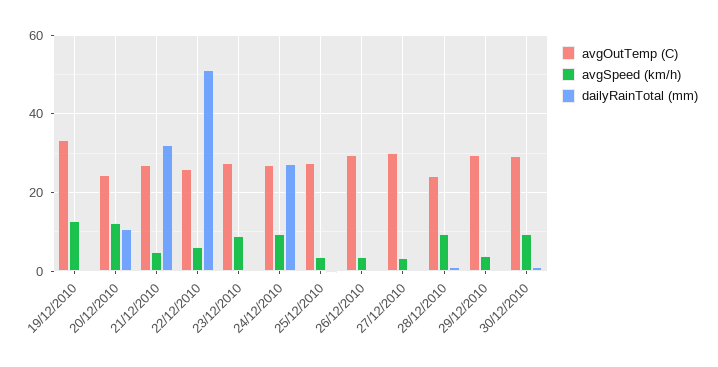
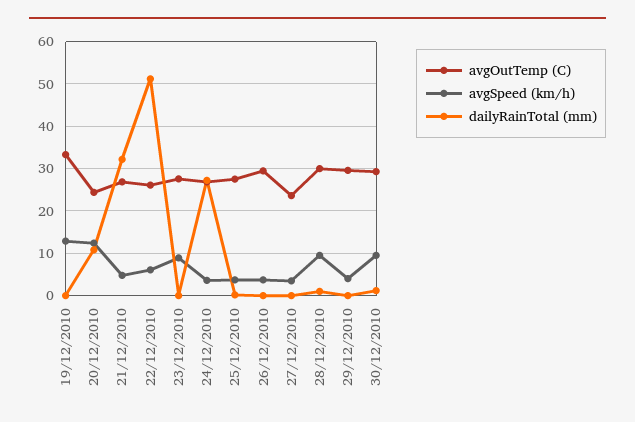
  {
    "avgOutTemp (C)": {
      "19/12/2010": 34,
      "20/12/2010": 24,
      "21/12/2010": 26,
      "22/12/2010": 26,
      "23/12/2010": 28,
      "24/12/2010": 26,
      "25/12/2010": 28,
      "26/12/2010": 30,
-     "27/12/2010": 30,
+     "27/12/2010": 24,
-     "28/12/2010": 24,
+     "28/12/2010": 30,
      "29/12/2010": 30,
      "30/12/2010": 30
    },
    "avgSpeed (km/h)": {
      "19/12/2010": 12,
      "20/12/2010": 12,
      "21/12/2010": 4,
      "22/12/2010": 6,
      "23/12/2010": 8,
-     "24/12/2010": 10,
+     "24/12/2010": 4,
      "25/12/2010": 4,
      "26/12/2010": 4,
      "27/12/2010": 4,
      "28/12/2010": 10,
      "29/12/2010": 4,
      "30/12/2010": 10
    },
    "dailyRainTotal (mm)": {
      "19/12/2010": 0,
      "20/12/2010": 10,
      "21/12/2010": 32,
      "22/12/2010": 52,
      "23/12/2010": 0,
      "24/12/2010": 28,
      "25/12/2010": 0,
      "26/12/2010": 0,
      "27/12/2010": 0,
      "28/12/2010": 2,
      "29/12/2010": 0,
      "30/12/2010": 2
    }
  }

